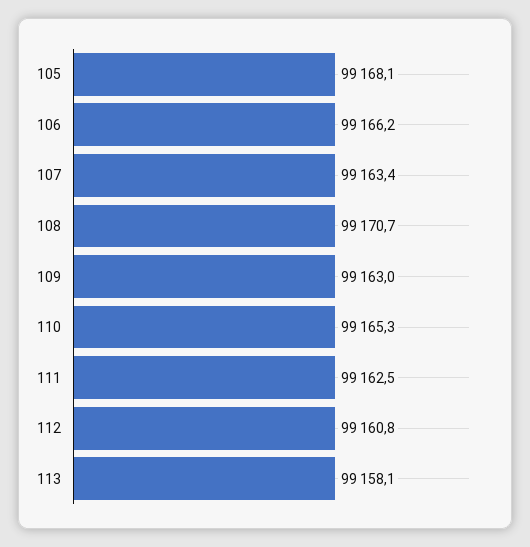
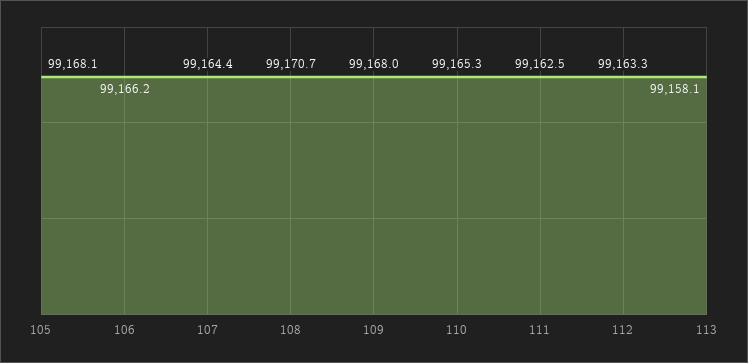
  {
    "105": 99168.1,
    "106": 99166.2,
-   "107": 99163.4,
+   "107": 99164.4,
    "108": 99170.7,
-   "109": 99163,
+   "109": 99168,
    "110": 99165.3,
    "111": 99162.5,
-   "112": 99160.8,
+   "112": 99163.3,
    "113": 99158.1
  }

